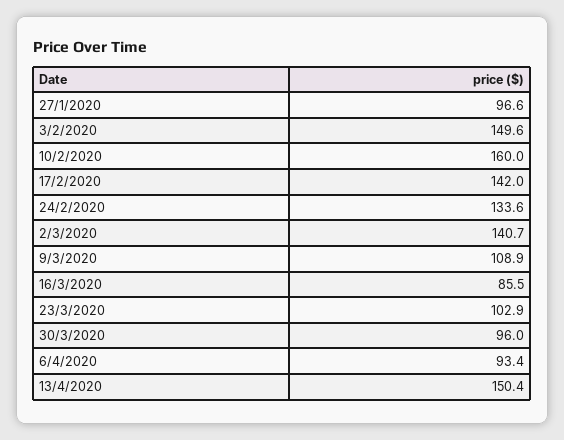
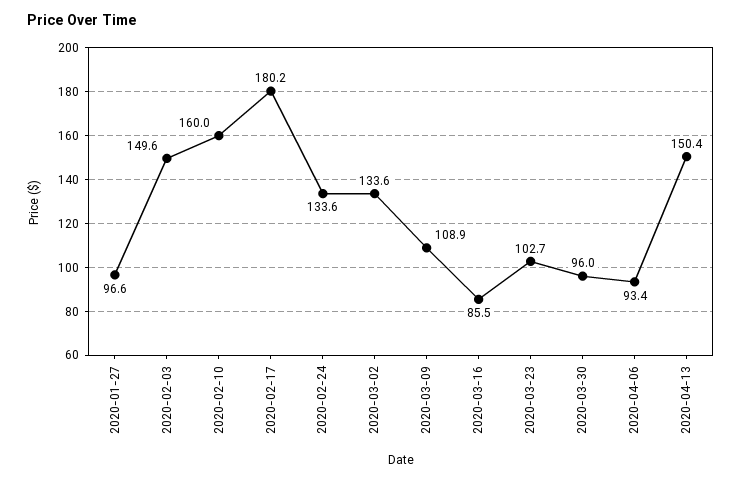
  {
    "27/1/2020": 96.6,
    "3/2/2020": 149.6,
    "10/2/2020": 160,
-   "17/2/2020": 142,
+   "17/2/2020": 180.2,
    "24/2/2020": 133.6,
-   "2/3/2020": 140.7,
+   "2/3/2020": 133.6,
    "9/3/2020": 108.9,
    "16/3/2020": 85.5,
-   "23/3/2020": 102.9,
+   "23/3/2020": 102.7,
    "30/3/2020": 96,
    "6/4/2020": 93.4,
    "13/4/2020": 150.4
  }

